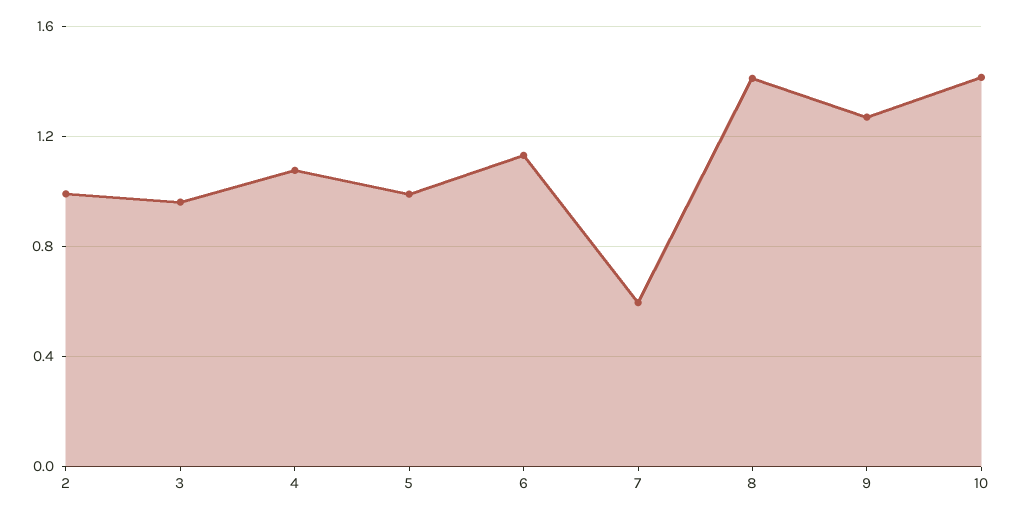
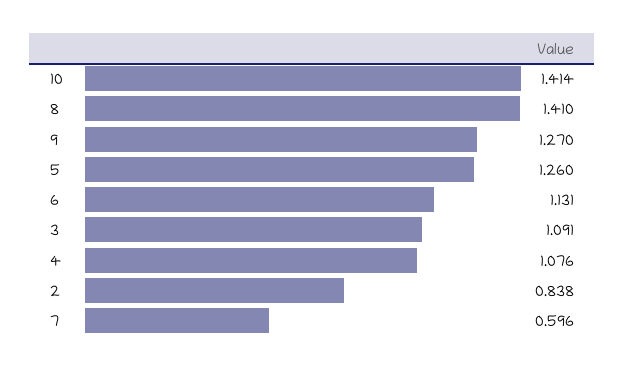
  {
-   "2": 1,
+   "2": 0.838,
-   "3": 0.95,
+   "3": 1.091,
    "4": 1.076,
-   "5": 1,
+   "5": 1.26,
    "6": 1.131,
    "7": 0.596,
    "8": 1.41,
    "9": 1.27,
    "10": 1.414
  }

